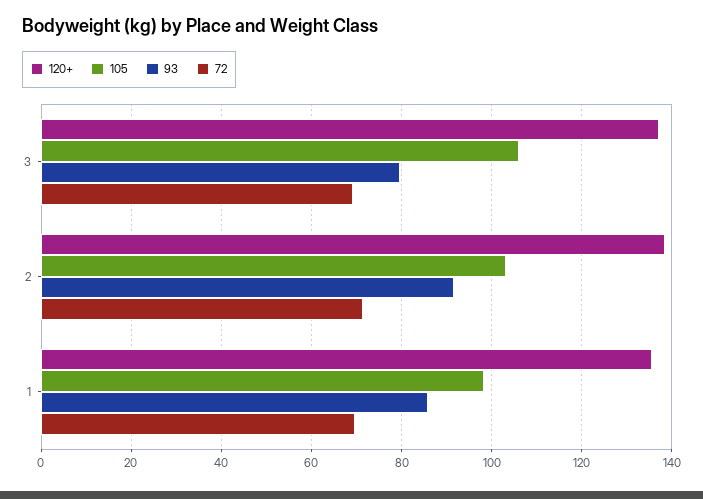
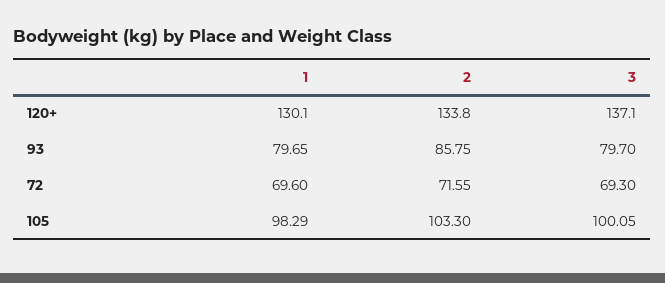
  {
    "120+": {
      "3": 137.1,
-     "2": 138,
+     "2": 133.8,
-     "1": 136
+     "1": 130.1
    },
    "105": {
-     "3": 106,
+     "3": 100.05,
      "2": 103.3,
      "1": 98.29
    },
    "93": {
      "3": 79.7,
-     "2": 92,
+     "2": 85.75,
-     "1": 86
+     "1": 79.65
    },
    "72": {
      "3": 69.3,
      "2": 71.55,
      "1": 69.6
    }
  }

